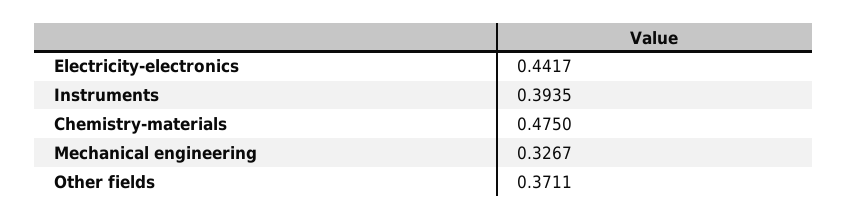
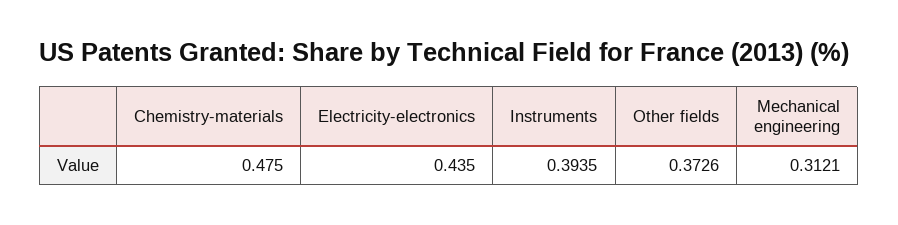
  {
-   "Electricity-electronics": 0.4417,
+   "Electricity-electronics": 0.435,
    "Instruments": 0.3935,
    "Chemistry-materials": 0.475,
-   "Mechanical engineering": 0.3267,
+   "Mechanical engineering": 0.3121,
-   "Other fields": 0.3711
+   "Other fields": 0.3726
  }

